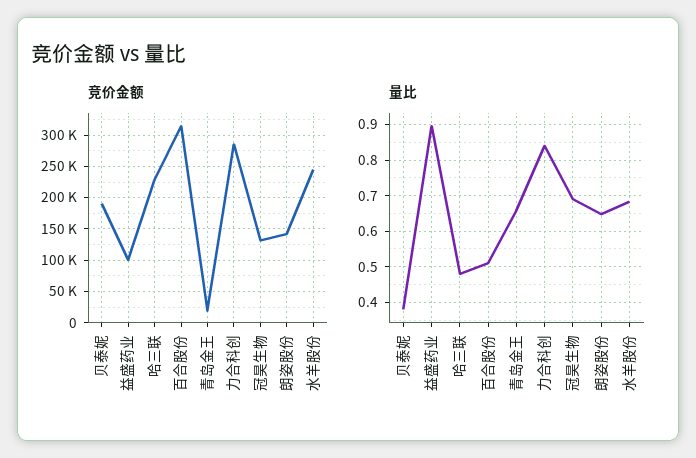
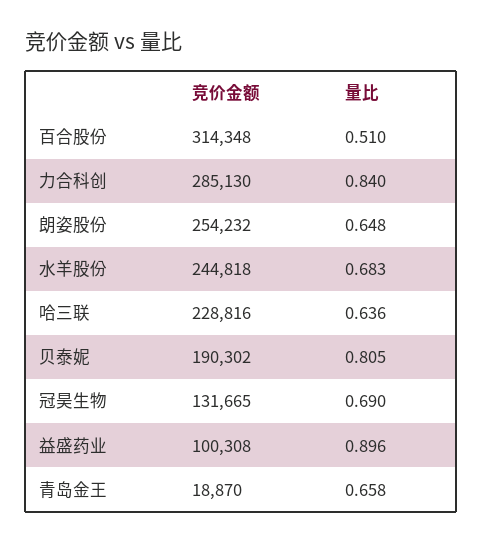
  {
    "竞价金额": {
      "贝泰妮": 190302,
      "益盛药业": 100308,
      "哈三联": 228816,
      "百合股份": 314348,
      "青岛金王": 18870,
      "力合科创": 285130,
      "冠昊生物": 131665,
-     "朗姿股份": 140000,
+     "朗姿股份": 254232,
      "水羊股份": 244818
    },
    "量比": {
-     "贝泰妮": 0.38,
+     "贝泰妮": 0.805,
      "益盛药业": 0.896,
-     "哈三联": 0.48,
+     "哈三联": 0.636,
      "百合股份": 0.51,
      "青岛金王": 0.658,
      "力合科创": 0.84,
      "冠昊生物": 0.69,
      "朗姿股份": 0.648,
      "水羊股份": 0.683
    }
  }

